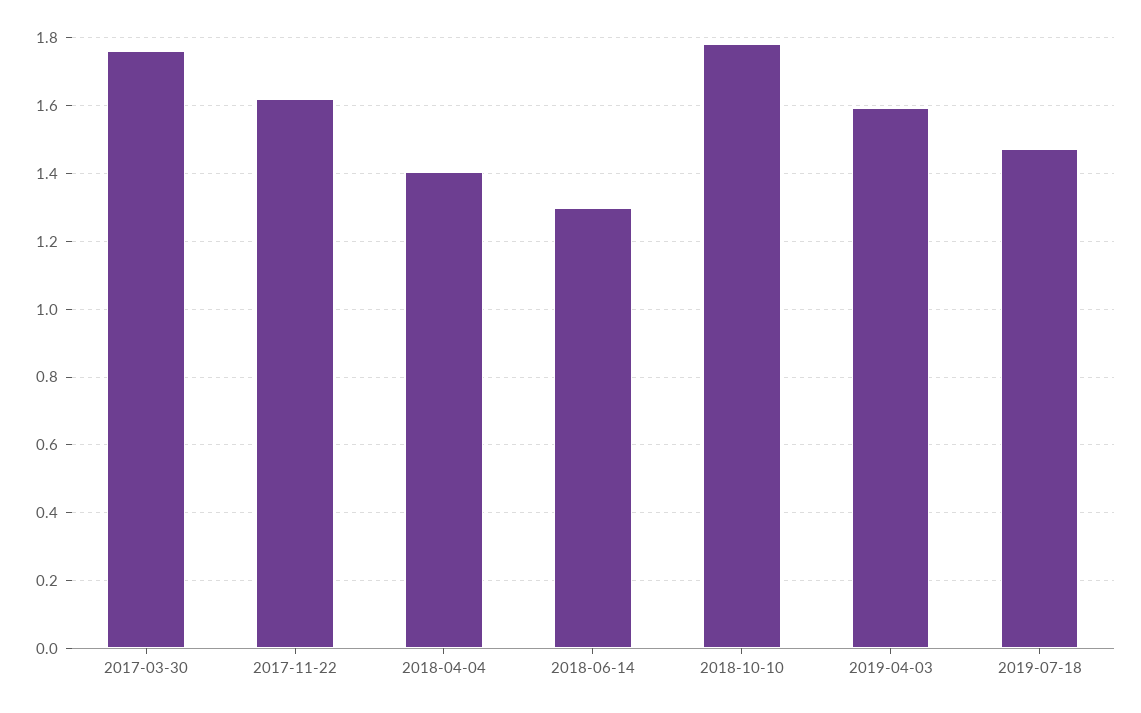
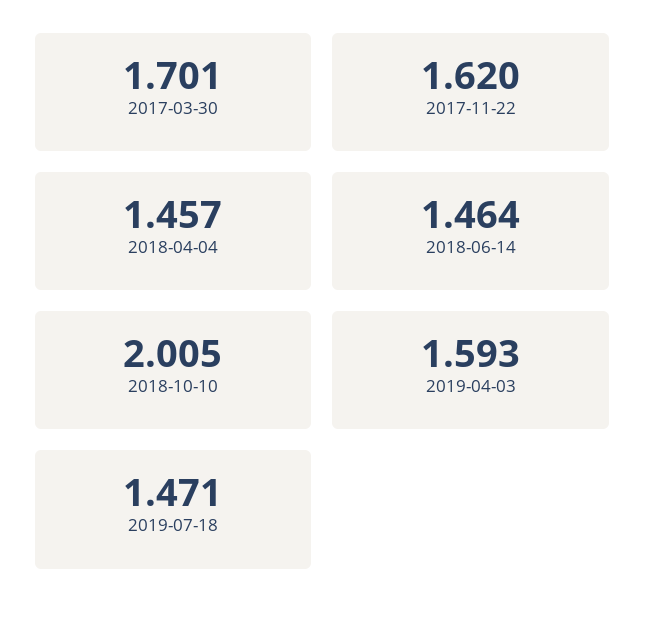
  {
-   "2017-03-30": 1.76,
+   "2017-03-30": 1.701,
    "2017-11-22": 1.62,
-   "2018-04-04": 1.4,
+   "2018-04-04": 1.457,
-   "2018-06-14": 1.3,
+   "2018-06-14": 1.464,
-   "2018-10-10": 1.78,
+   "2018-10-10": 2.005,
    "2019-04-03": 1.593,
    "2019-07-18": 1.471
  }

